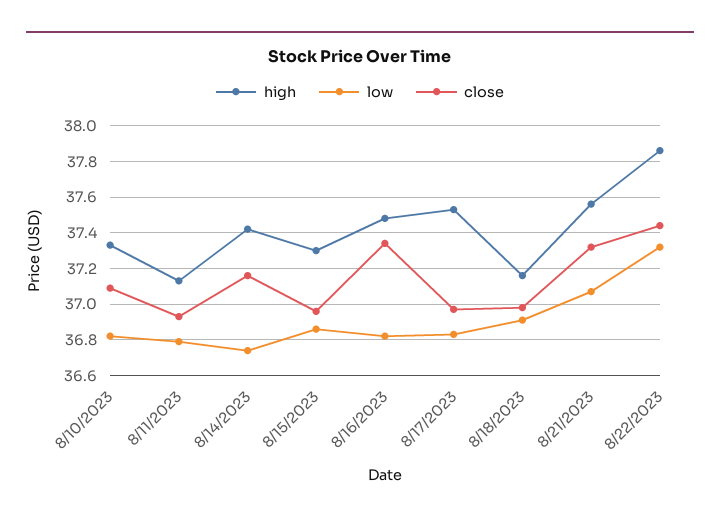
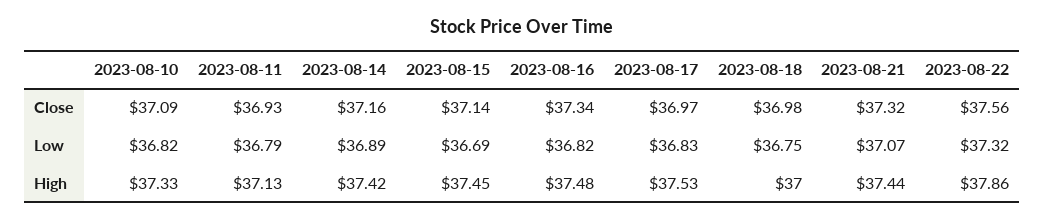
  {
    "high": {
      "8/10/2023": 37.33,
      "8/11/2023": 37.13,
      "8/14/2023": 37.42,
-     "8/15/2023": 37.3,
+     "8/15/2023": 37.45,
      "8/16/2023": 37.48,
      "8/17/2023": 37.53,
-     "8/18/2023": 37.15,
+     "8/18/2023": 37,
-     "8/21/2023": 37.55,
+     "8/21/2023": 37.44,
      "8/22/2023": 37.86
    },
    "low": {
      "8/10/2023": 36.82,
      "8/11/2023": 36.79,
-     "8/14/2023": 36.75,
+     "8/14/2023": 36.89,
-     "8/15/2023": 36.85,
+     "8/15/2023": 36.69,
      "8/16/2023": 36.82,
      "8/17/2023": 36.83,
-     "8/18/2023": 36.9,
+     "8/18/2023": 36.75,
      "8/21/2023": 37.07,
      "8/22/2023": 37.32
    },
    "close": {
      "8/10/2023": 37.09,
      "8/11/2023": 36.93,
      "8/14/2023": 37.16,
-     "8/15/2023": 36.95,
+     "8/15/2023": 37.14,
      "8/16/2023": 37.34,
      "8/17/2023": 36.97,
      "8/18/2023": 36.98,
      "8/21/2023": 37.32,
-     "8/22/2023": 37.45
+     "8/22/2023": 37.56
    }
  }

